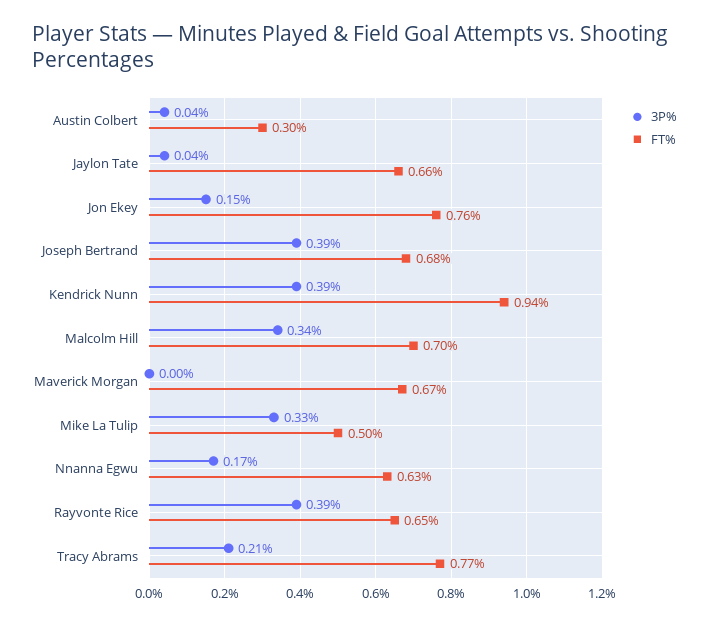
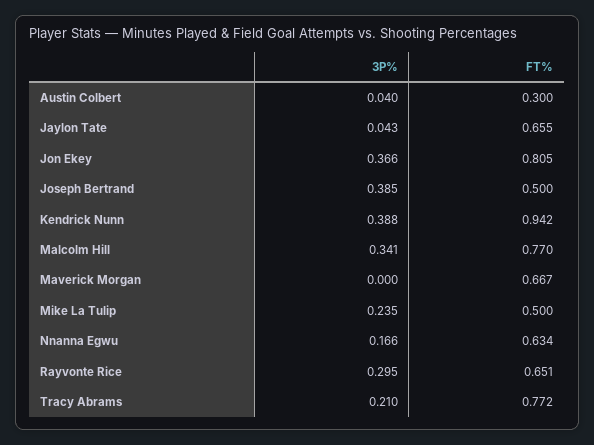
  {
    "3P%": {
      "Austin Colbert": 0.04,
      "Jaylon Tate": 0.043,
-     "Jon Ekey": 0.15,
+     "Jon Ekey": 0.366,
      "Joseph Bertrand": 0.385,
      "Kendrick Nunn": 0.388,
      "Malcolm Hill": 0.341,
      "Maverick Morgan": 0,
-     "Mike La Tulip": 0.33,
+     "Mike La Tulip": 0.235,
      "Nnanna Egwu": 0.166,
-     "Rayvonte Rice": 0.39,
+     "Rayvonte Rice": 0.295,
      "Tracy Abrams": 0.21
    },
    "FT%": {
      "Austin Colbert": 0.3,
      "Jaylon Tate": 0.655,
-     "Jon Ekey": 0.76,
+     "Jon Ekey": 0.805,
-     "Joseph Bertrand": 0.68,
+     "Joseph Bertrand": 0.5,
      "Kendrick Nunn": 0.942,
-     "Malcolm Hill": 0.7,
+     "Malcolm Hill": 0.77,
      "Maverick Morgan": 0.667,
      "Mike La Tulip": 0.5,
      "Nnanna Egwu": 0.634,
      "Rayvonte Rice": 0.651,
      "Tracy Abrams": 0.772
    }
  }

